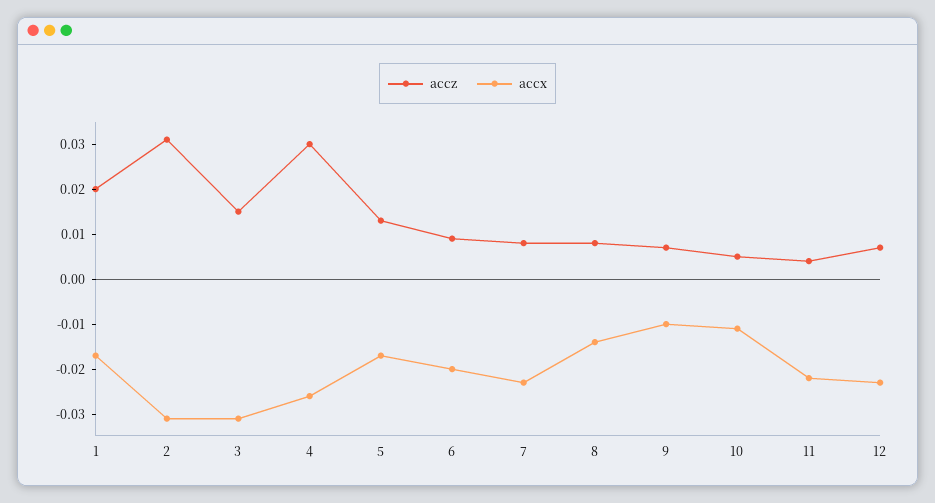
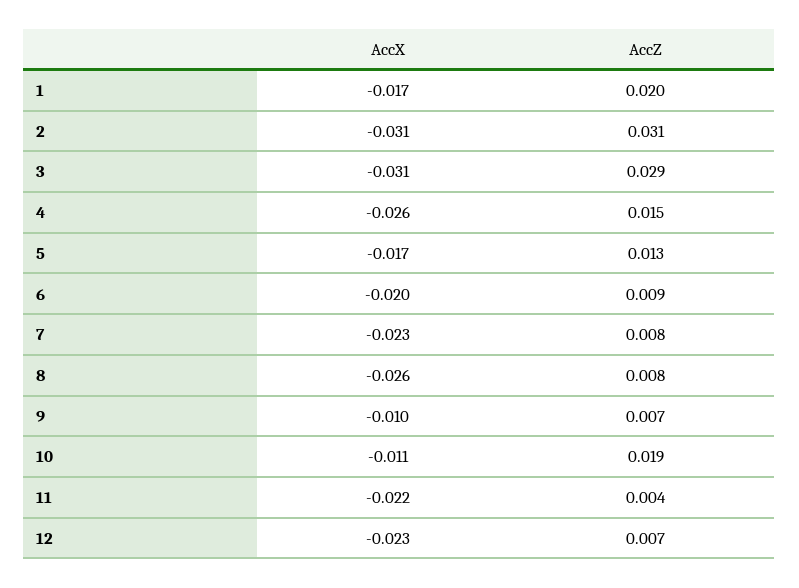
  {
    "accz": {
      "1": 0.02,
      "2": 0.031,
-     "3": 0.015,
+     "3": 0.029,
-     "4": 0.03,
+     "4": 0.015,
      "5": 0.013,
      "6": 0.009,
      "7": 0.008,
      "8": 0.008,
      "9": 0.007,
-     "10": 0.005,
+     "10": 0.019,
      "11": 0.004,
      "12": 0.007
    },
    "accx": {
      "1": -0.017,
      "2": -0.031,
      "3": -0.031,
      "4": -0.026,
      "5": -0.017,
      "6": -0.02,
      "7": -0.023,
-     "8": -0.015,
+     "8": -0.026,
      "9": -0.01,
      "10": -0.011,
      "11": -0.022,
      "12": -0.023
    }
  }

